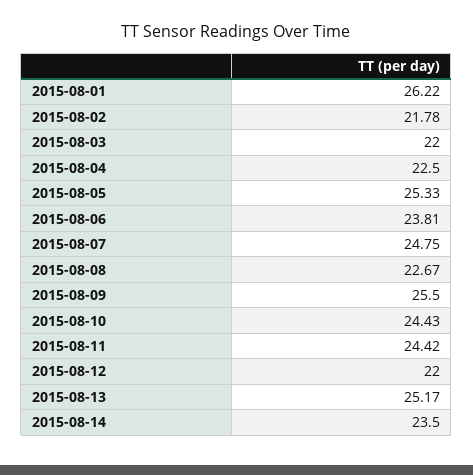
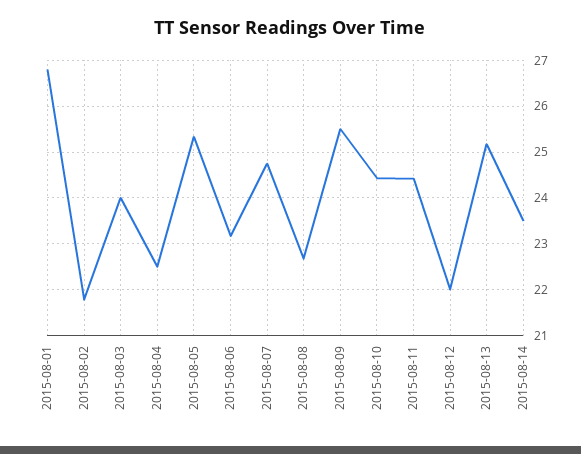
  {
-   "2015-08-01": 26.22,
+   "2015-08-01": 26.8,
    "2015-08-02": 21.78,
-   "2015-08-03": 22,
+   "2015-08-03": 24,
    "2015-08-04": 22.5,
    "2015-08-05": 25.33,
-   "2015-08-06": 23.81,
+   "2015-08-06": 23.2,
    "2015-08-07": 24.75,
    "2015-08-08": 22.67,
    "2015-08-09": 25.5,
    "2015-08-10": 24.43,
    "2015-08-11": 24.42,
    "2015-08-12": 22,
    "2015-08-13": 25.17,
    "2015-08-14": 23.5
  }

